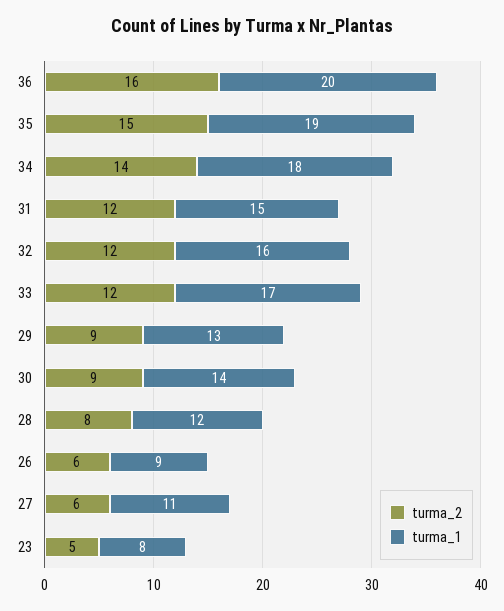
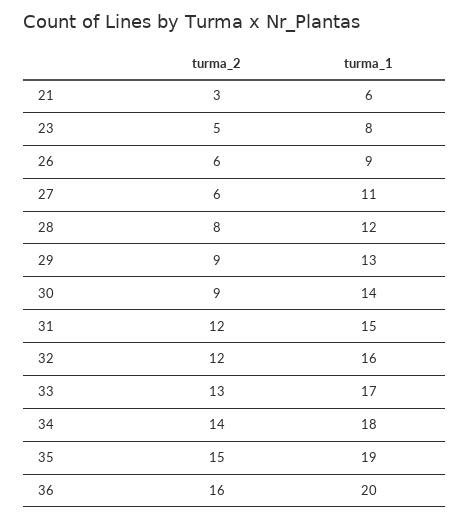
  {
    "turma_2": {
      "36": 16,
      "35": 15,
      "34": 14,
      "31": 12,
      "32": 12,
-     "33": 12,
+     "33": 13,
      "29": 9,
      "30": 9,
      "28": 8,
      "26": 6,
      "27": 6,
-     "23": 5
+     "23": 5,
+     "21": 3
    },
    "turma_1": {
      "36": 20,
      "35": 19,
      "34": 18,
      "31": 15,
      "32": 16,
      "33": 17,
      "29": 13,
      "30": 14,
      "28": 12,
      "26": 9,
      "27": 11,
-     "23": 8
+     "23": 8,
+     "21": 6
    }
  }

